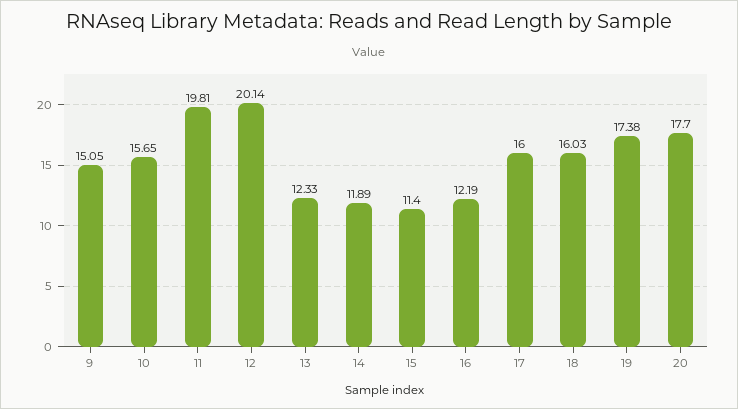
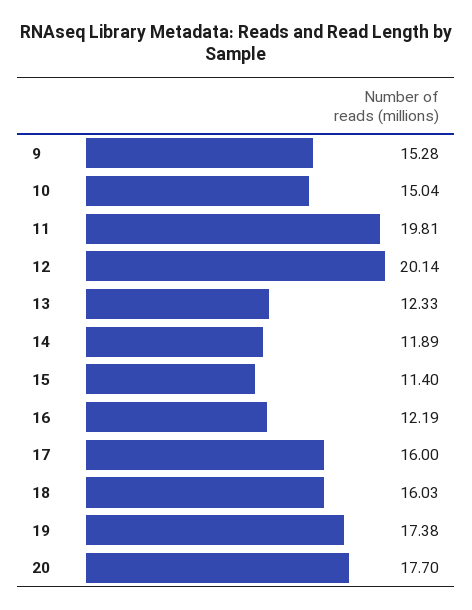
  {
-   "9": 15.05,
+   "9": 15.28,
-   "10": 15.65,
+   "10": 15.04,
    "11": 19.81,
    "12": 20.14,
    "13": 12.33,
    "14": 11.89,
    "15": 11.4,
    "16": 12.19,
    "17": 16,
    "18": 16.03,
    "19": 17.38,
    "20": 17.7
  }

